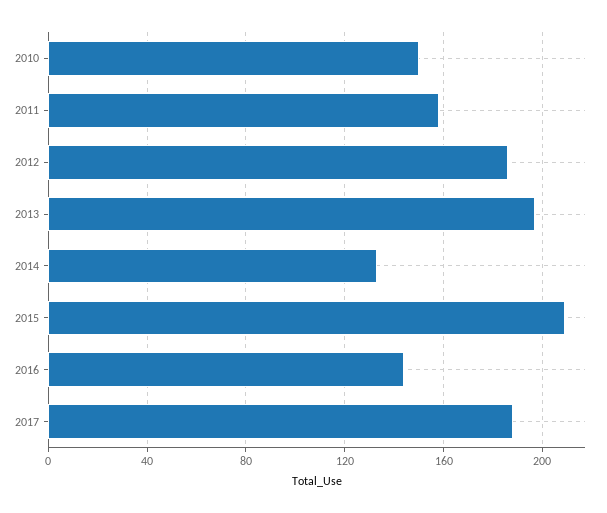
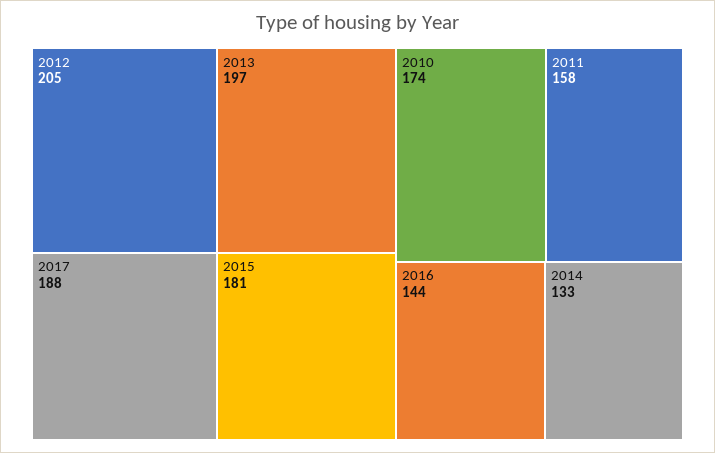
  {
-   "2010": 150,
+   "2010": 174,
    "2011": 158,
-   "2012": 185,
+   "2012": 205,
    "2013": 197,
    "2014": 133,
-   "2015": 210,
+   "2015": 181,
    "2016": 144,
    "2017": 188
  }

